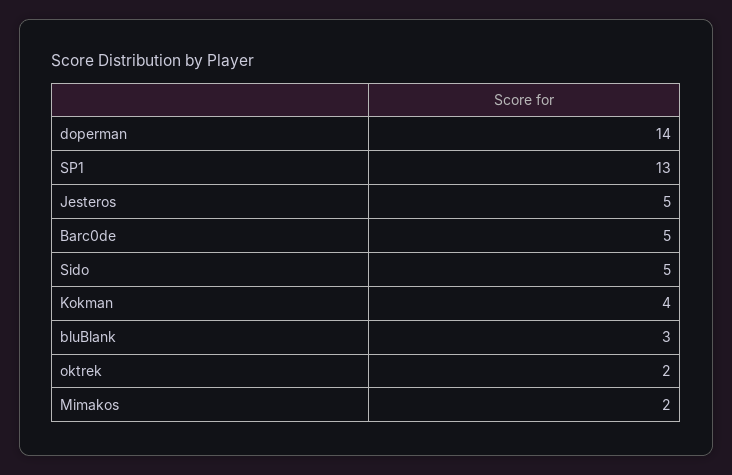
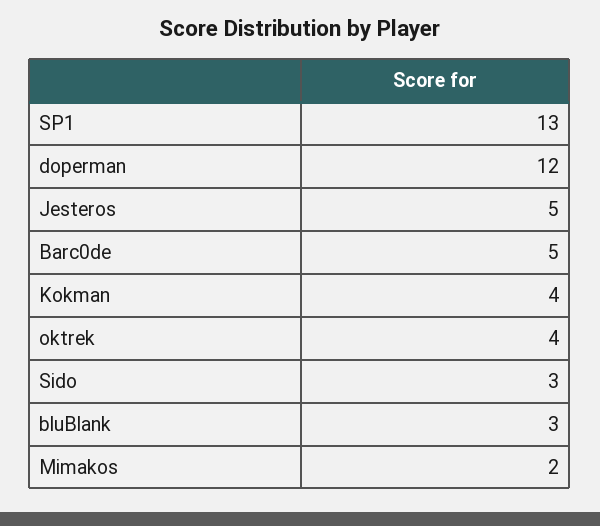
  {
-   "doperman": 14,
+   "doperman": 12,
    "SP1": 13,
    "Jesteros": 5,
    "Barc0de": 5,
-   "Sido": 5,
+   "Sido": 3,
    "Kokman": 4,
    "bluBlank": 3,
-   "oktrek": 2,
+   "oktrek": 4,
    "Mimakos": 2
  }

